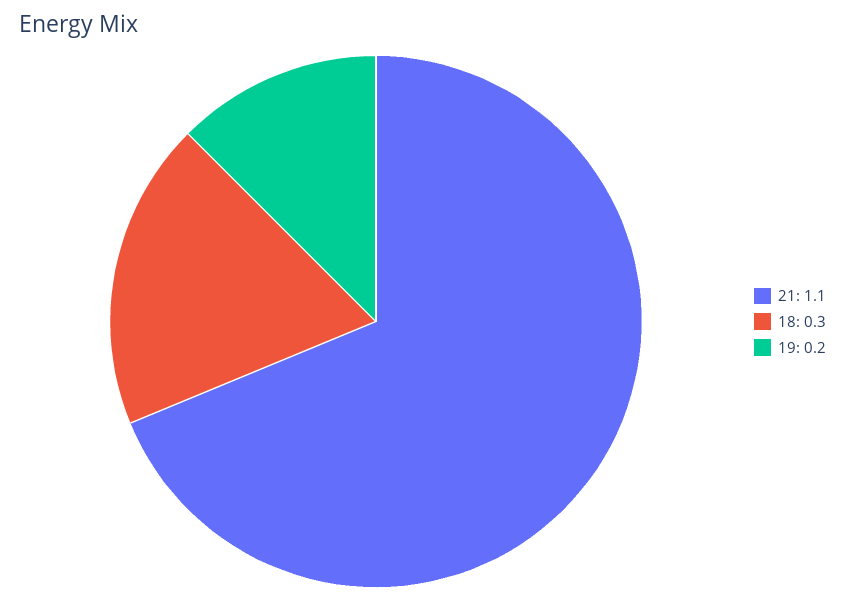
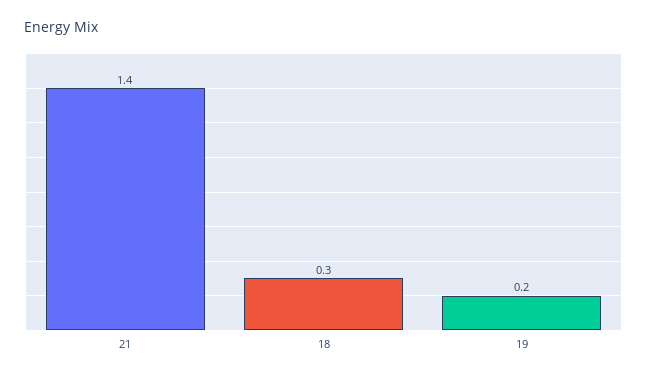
  {
-   "21": 1.1,
+   "21": 1.4,
    "18": 0.3,
    "19": 0.2
  }

